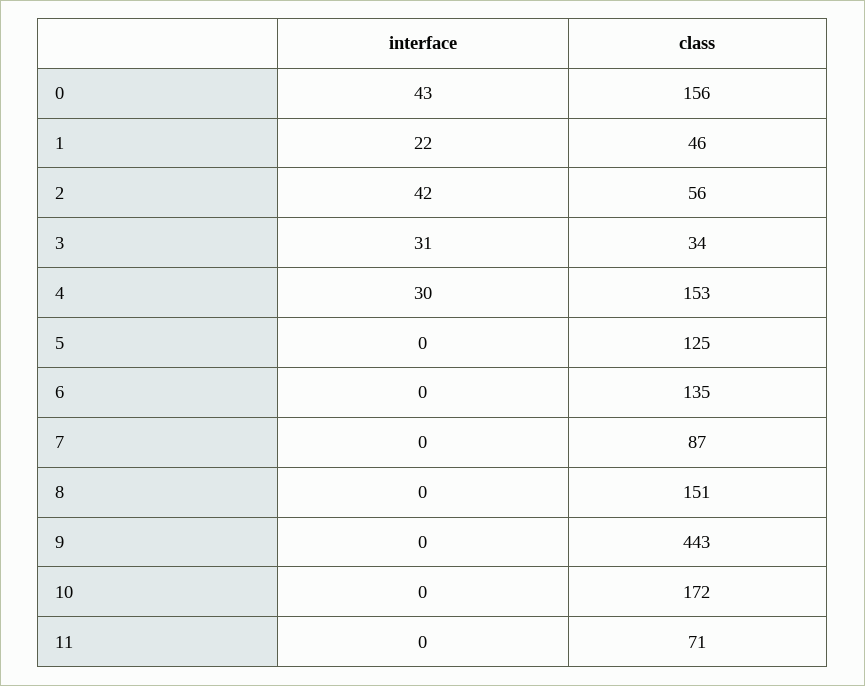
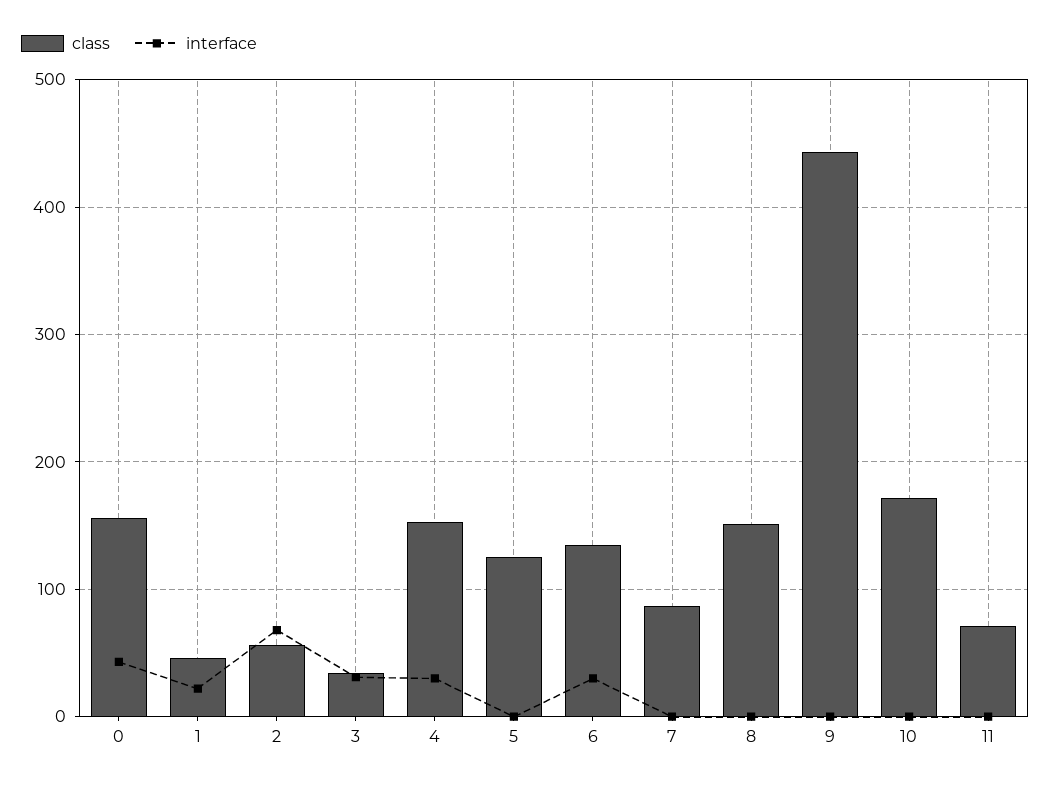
  {
    "interface": {
      "0": 43,
      "1": 22,
-     "2": 42,
+     "2": 70,
      "3": 31,
      "4": 30,
      "5": 0,
-     "6": 0,
+     "6": 30,
      "7": 0,
      "8": 0,
      "9": 0,
      "10": 0,
      "11": 0
    },
    "class": {
      "0": 156,
      "1": 46,
      "2": 56,
      "3": 34,
      "4": 153,
      "5": 125,
      "6": 135,
      "7": 87,
      "8": 151,
      "9": 443,
      "10": 172,
      "11": 71
    }
  }

